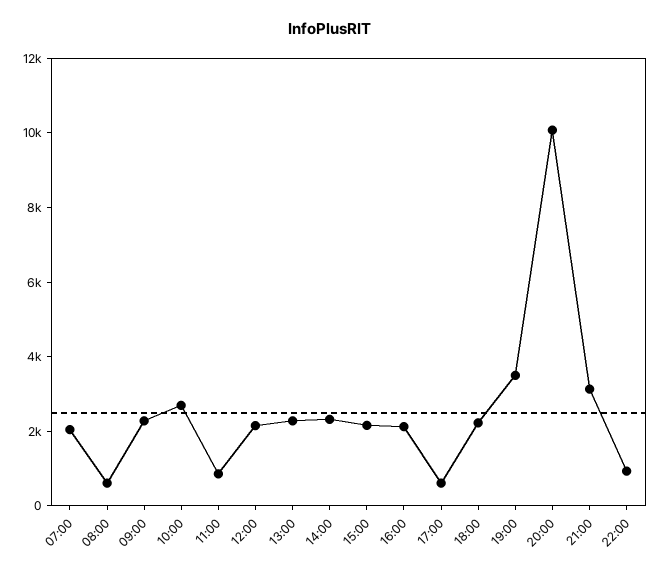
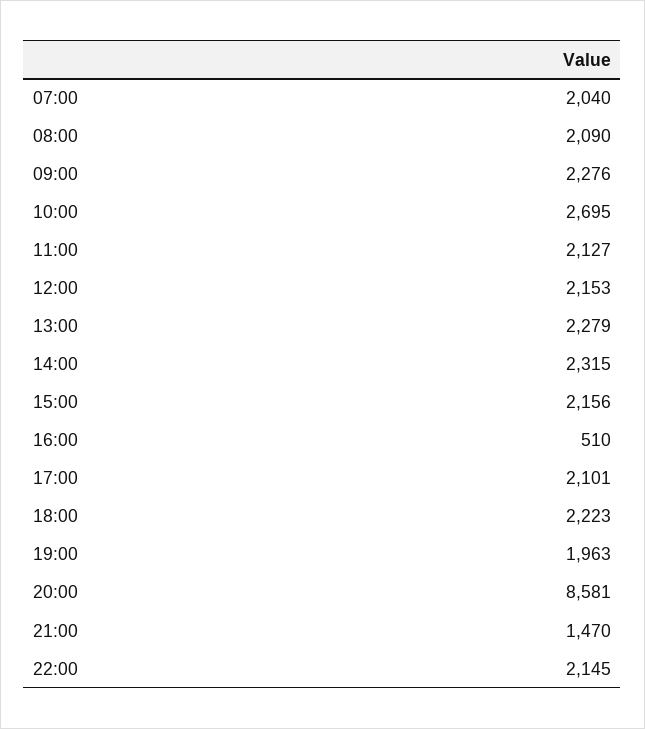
  {
    "07:00": 2040,
-   "08:00": 500,
+   "08:00": 2090,
    "09:00": 2276,
    "10:00": 2695,
-   "11:00": 1000,
+   "11:00": 2127,
    "12:00": 2153,
    "13:00": 2279,
    "14:00": 2315,
    "15:00": 2156,
-   "16:00": 2000,
+   "16:00": 510,
-   "17:00": 500,
+   "17:00": 2101,
    "18:00": 2223,
-   "19:00": 3500,
+   "19:00": 1963,
-   "20:00": 10000,
+   "20:00": 8581,
-   "21:00": 3000,
+   "21:00": 1470,
-   "22:00": 1000
+   "22:00": 2145
  }

